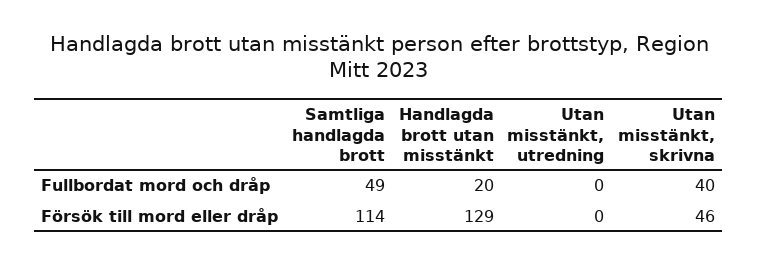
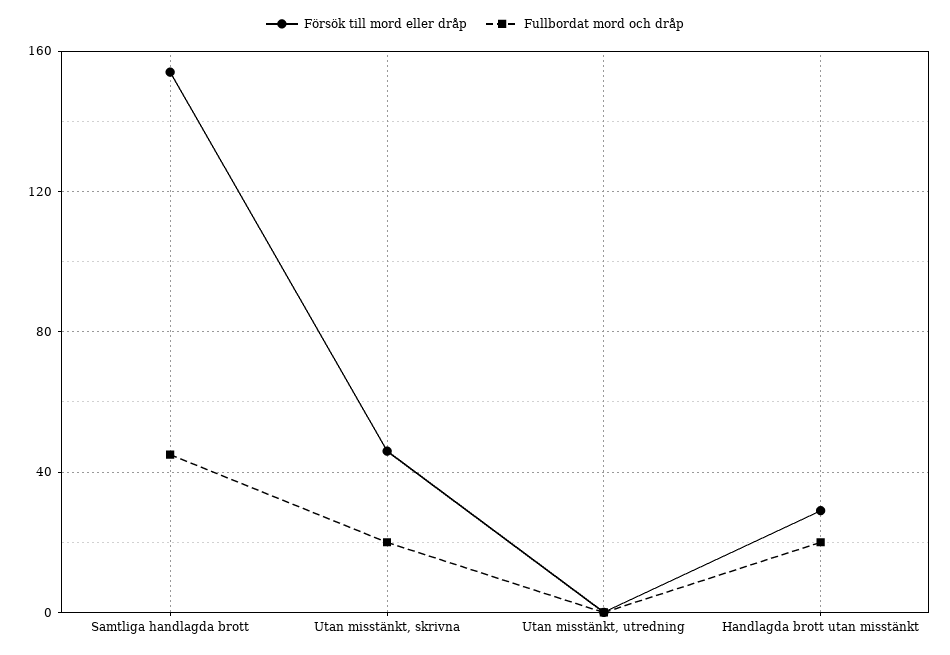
  {
    "Fullbordat mord och dråp": {
-     "Samtliga handlagda brott": 49,
+     "Samtliga handlagda brott": 45,
      "Handlagda brott utan misstänkt": 20,
      "Utan misstänkt, utredning": 0,
-     "Utan misstänkt, skrivna": 40
+     "Utan misstänkt, skrivna": 20
    },
    "Försök till mord eller dråp": {
-     "Samtliga handlagda brott": 114,
+     "Samtliga handlagda brott": 155,
-     "Handlagda brott utan misstänkt": 129,
+     "Handlagda brott utan misstänkt": 30,
      "Utan misstänkt, utredning": 0,
      "Utan misstänkt, skrivna": 46
    }
  }

